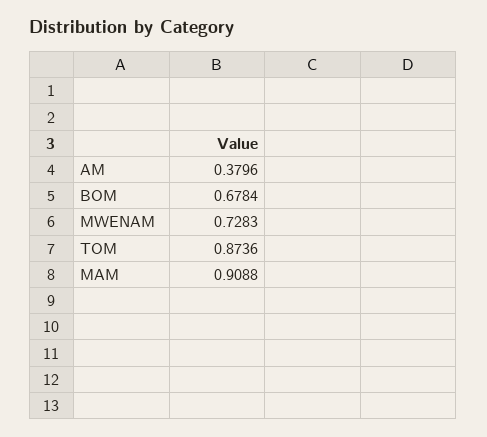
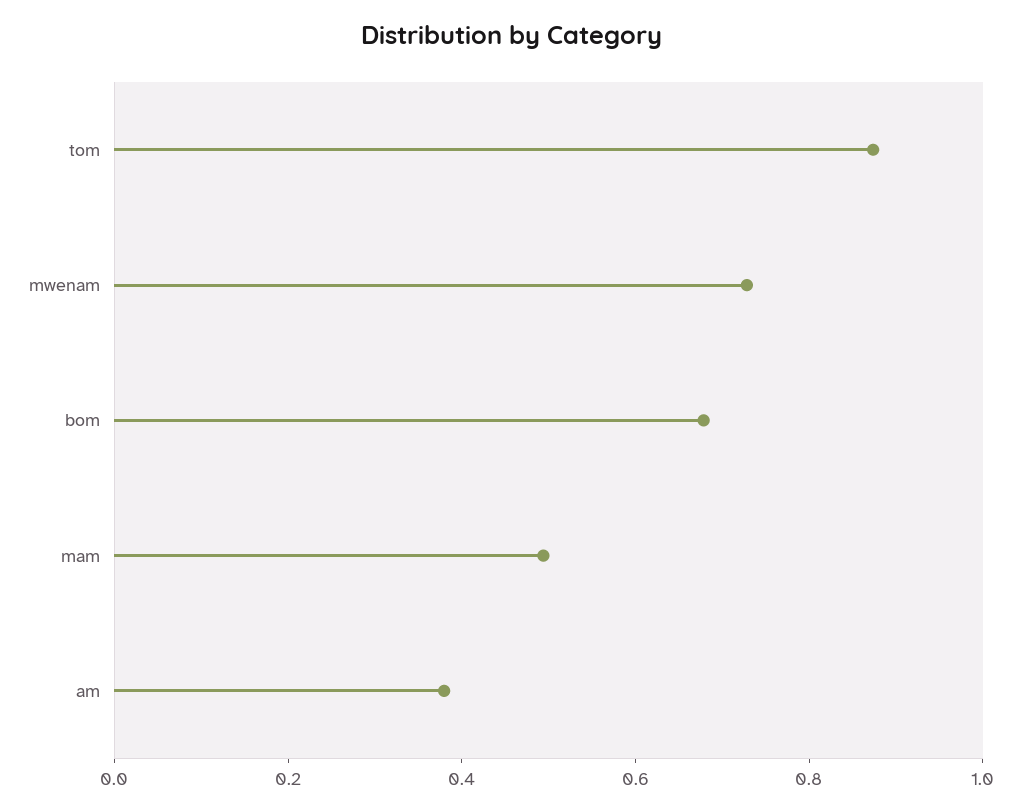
  {
    "AM": 0.3796,
    "BOM": 0.6784,
    "MWENAM": 0.7283,
    "TOM": 0.8736,
-   "MAM": 0.9088
+   "MAM": 0.5
  }

